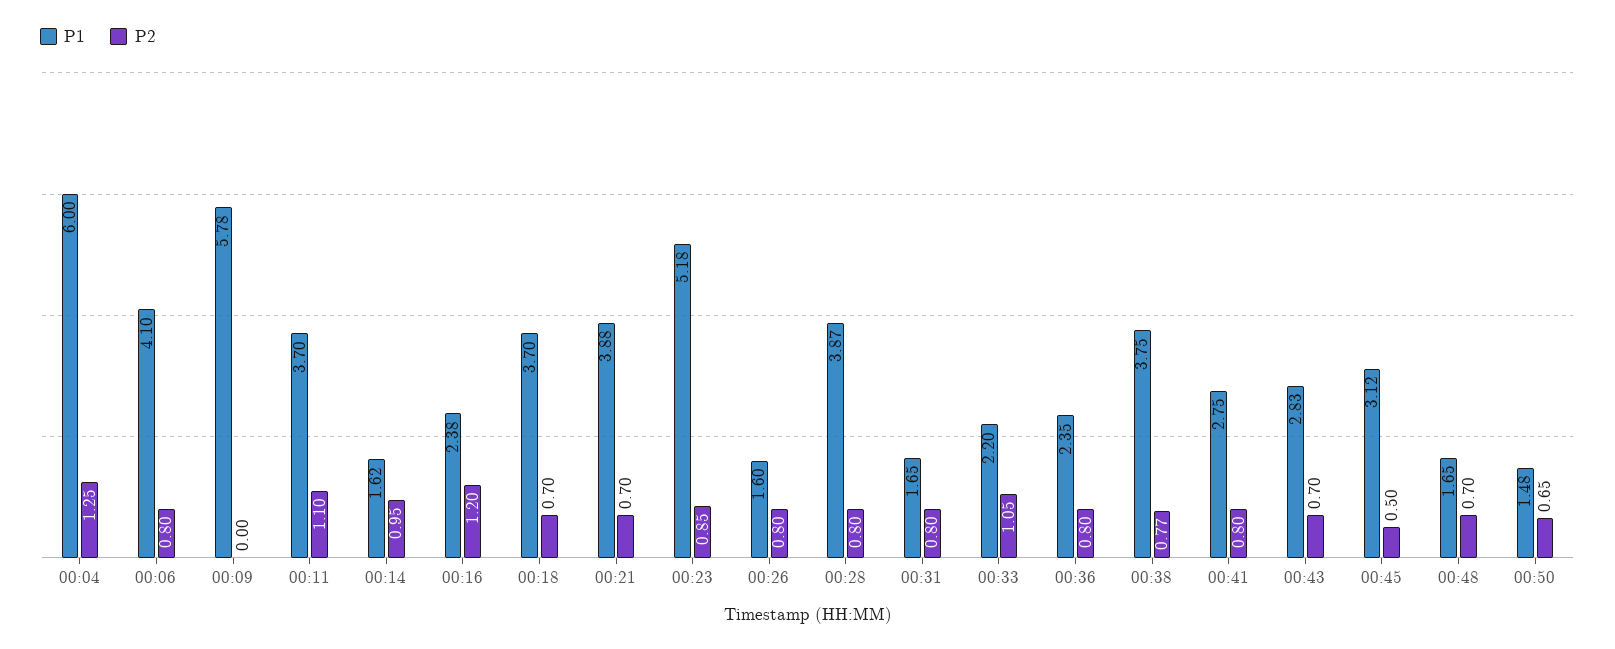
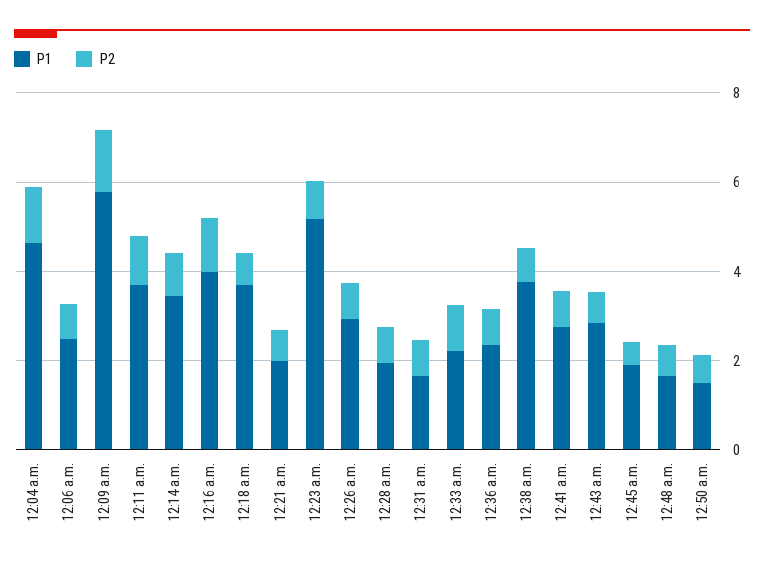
  {
    "P1": {
-     "00:04": 6,
+     "00:04": 4.5,
-     "00:06": 4.1,
+     "00:06": 2.5,
      "00:09": 5.78,
      "00:11": 3.7,
-     "00:14": 1.62,
+     "00:14": 3.5,
-     "00:16": 2.38,
+     "00:16": 4,
      "00:18": 3.7,
-     "00:21": 3.88,
+     "00:21": 2,
      "00:23": 5.18,
-     "00:26": 1.6,
+     "00:26": 3,
-     "00:28": 3.87,
+     "00:28": 2,
      "00:31": 1.65,
      "00:33": 2.2,
      "00:36": 2.35,
      "00:38": 3.75,
      "00:41": 2.75,
      "00:43": 2.83,
-     "00:45": 3.12,
+     "00:45": 2,
      "00:48": 1.65,
      "00:50": 1.48
    },
    "P2": {
      "00:04": 1.25,
      "00:06": 0.8,
-     "00:09": 0,
+     "00:09": 1.5,
      "00:11": 1.1,
      "00:14": 0.95,
      "00:16": 1.2,
      "00:18": 0.7,
      "00:21": 0.7,
      "00:23": 0.85,
      "00:26": 0.8,
      "00:28": 0.8,
      "00:31": 0.8,
      "00:33": 1.05,
      "00:36": 0.8,
      "00:38": 0.77,
      "00:41": 0.8,
      "00:43": 0.7,
      "00:45": 0.5,
      "00:48": 0.7,
      "00:50": 0.65
    }
  }

